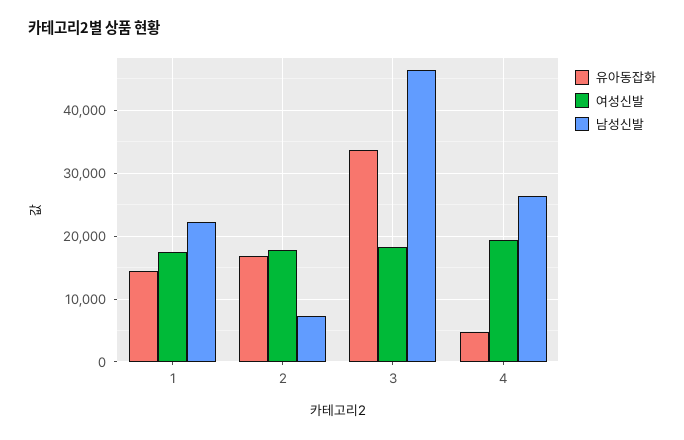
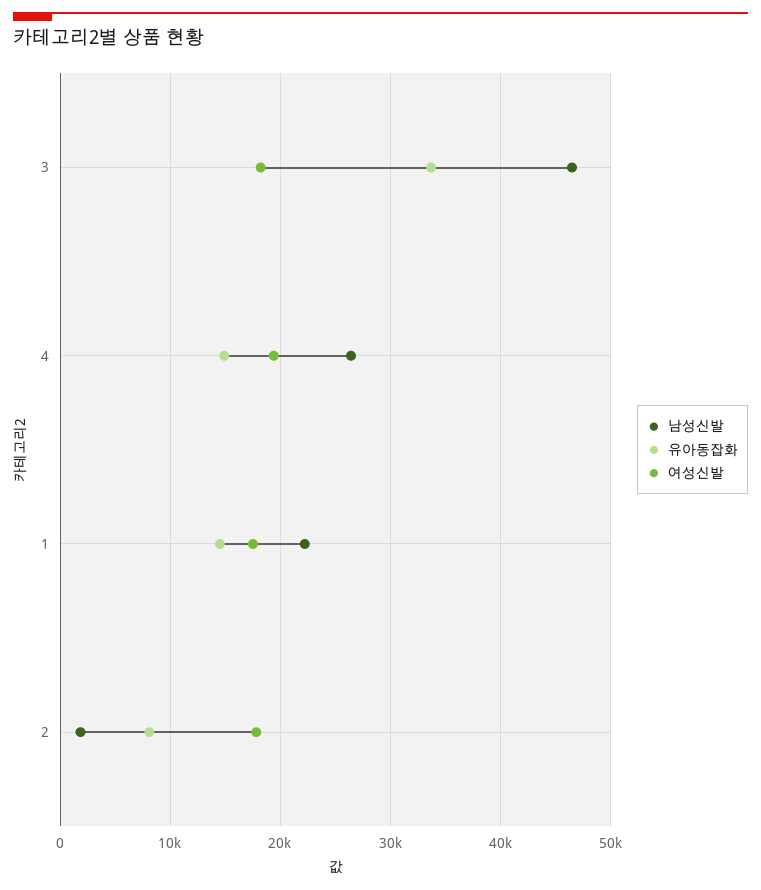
  {
    "유아동잡화": {
      "1": 15000,
-     "2": 17000,
+     "2": 8000,
      "3": 34000,
-     "4": 5000
+     "4": 15000
    },
    "여성신발": {
      "1": 18000,
      "2": 18000,
      "3": 18000,
      "4": 19000
    },
    "남성신발": {
      "1": 22000,
-     "2": 7000,
+     "2": 2000,
      "3": 46000,
      "4": 26000
    }
  }

